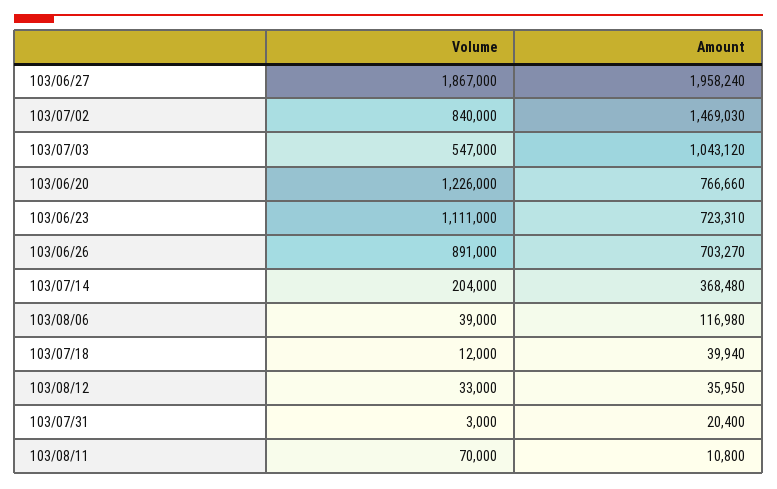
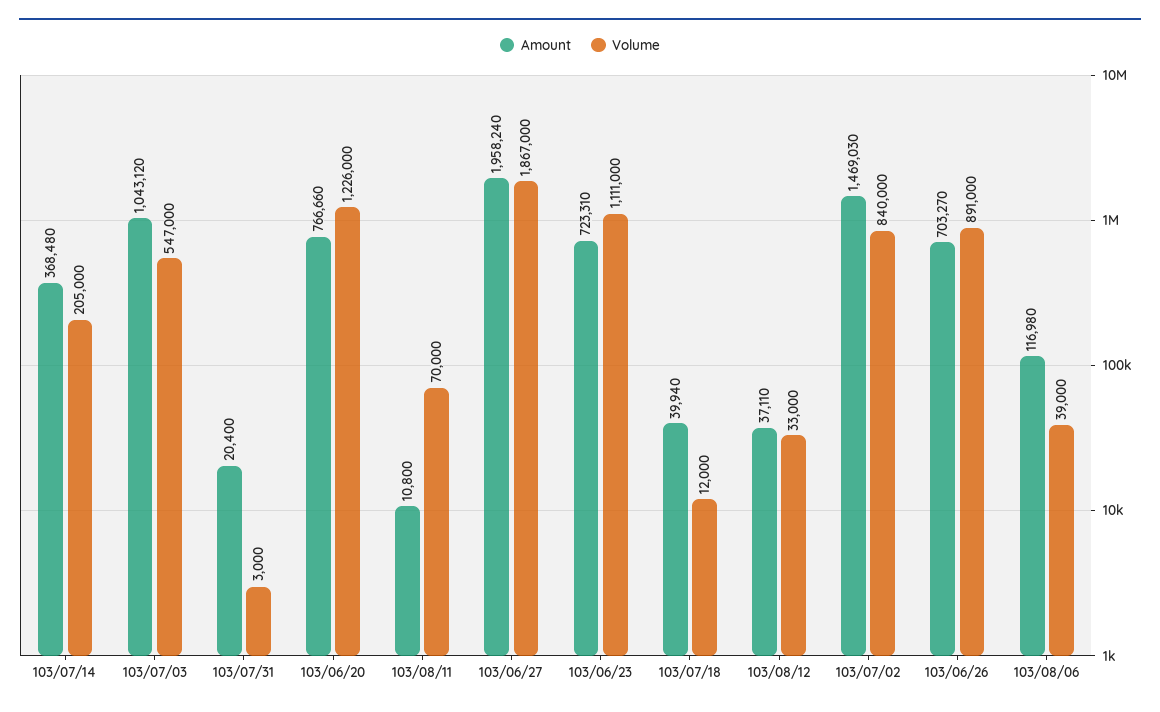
  {
    "Volume": {
      "103/06/27": 1867000,
      "103/07/02": 840000,
      "103/07/03": 547000,
      "103/06/20": 1226000,
      "103/06/23": 1111000,
      "103/06/26": 891000,
-     "103/07/14": 204000,
+     "103/07/14": 205000,
      "103/08/06": 39000,
      "103/07/18": 12000,
      "103/08/12": 33000,
      "103/07/31": 3000,
      "103/08/11": 70000
    },
    "Amount": {
      "103/06/27": 1958240,
      "103/07/02": 1469030,
      "103/07/03": 1043120,
      "103/06/20": 766660,
      "103/06/23": 723310,
      "103/06/26": 703270,
      "103/07/14": 368480,
      "103/08/06": 116980,
      "103/07/18": 39940,
-     "103/08/12": 35950,
+     "103/08/12": 37110,
      "103/07/31": 20400,
      "103/08/11": 10800
    }
  }

